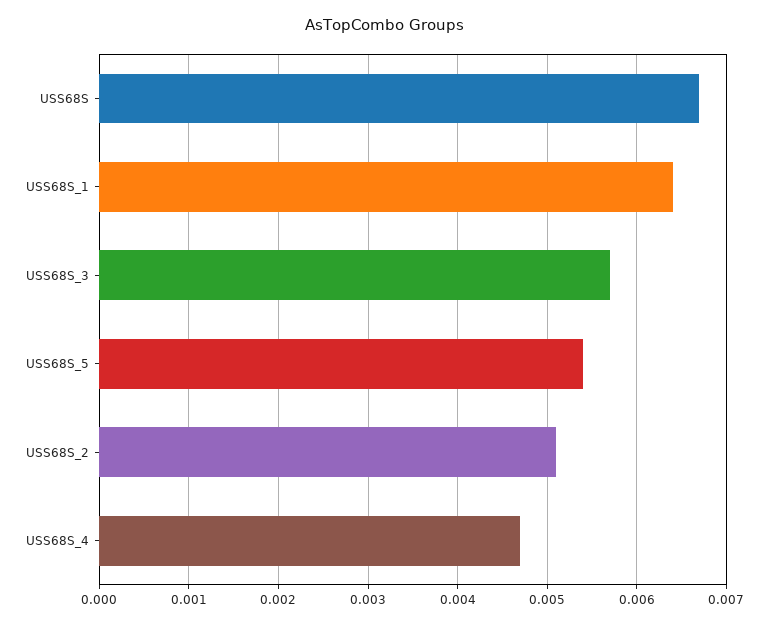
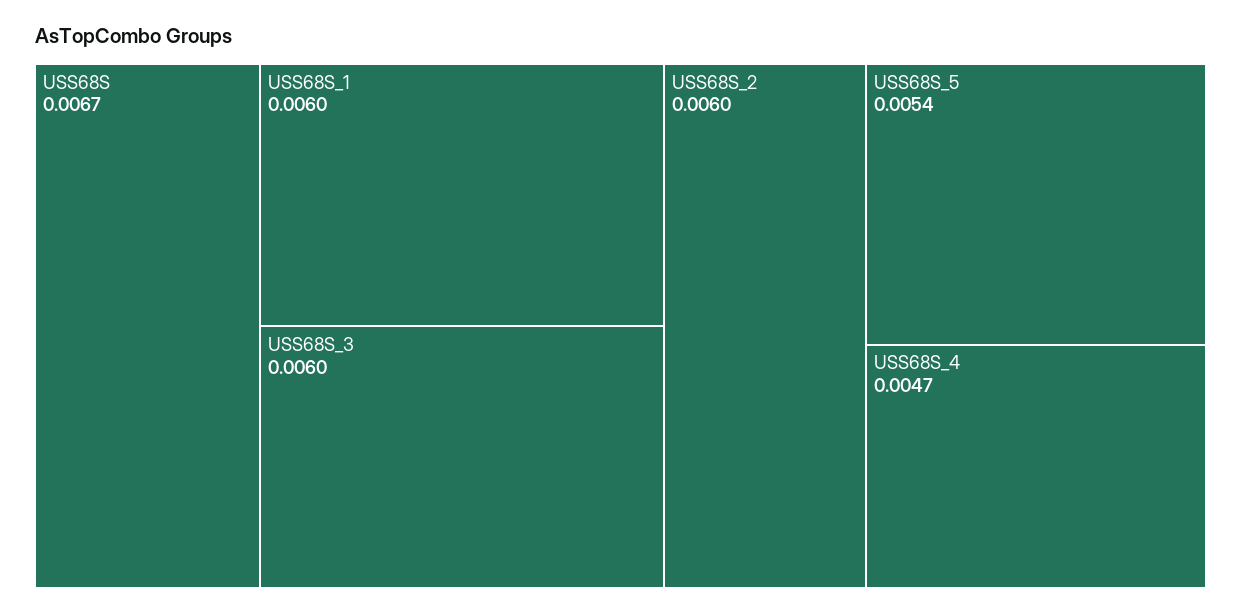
  {
    "USS68S": 0.0067,
-   "USS68S_1": 0.0064,
+   "USS68S_1": 0.006,
-   "USS68S_3": 0.0057,
+   "USS68S_3": 0.006,
    "USS68S_5": 0.0054,
-   "USS68S_2": 0.0051,
+   "USS68S_2": 0.006,
    "USS68S_4": 0.0047
  }

